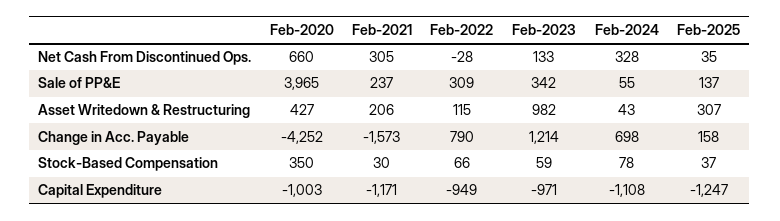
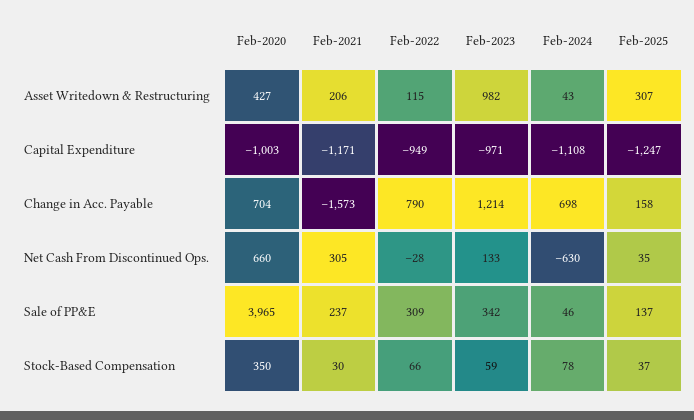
  {
    "Feb-2020": {
      "Net Cash From Discontinued Ops.": 660,
      "Sale of PP&E": 3965,
      "Asset Writedown & Restructuring": 427,
-     "Change in Acc. Payable": -4252,
+     "Change in Acc. Payable": 704,
      "Stock-Based Compensation": 350,
      "Capital Expenditure": -1003
    },
    "Feb-2021": {
      "Net Cash From Discontinued Ops.": 305,
      "Sale of PP&E": 237,
      "Asset Writedown & Restructuring": 206,
      "Change in Acc. Payable": -1573,
      "Stock-Based Compensation": 30,
      "Capital Expenditure": -1171
    },
    "Feb-2022": {
      "Net Cash From Discontinued Ops.": -28,
      "Sale of PP&E": 309,
      "Asset Writedown & Restructuring": 115,
      "Change in Acc. Payable": 790,
      "Stock-Based Compensation": 66,
      "Capital Expenditure": -949
    },
    "Feb-2023": {
      "Net Cash From Discontinued Ops.": 133,
      "Sale of PP&E": 342,
      "Asset Writedown & Restructuring": 982,
      "Change in Acc. Payable": 1214,
      "Stock-Based Compensation": 59,
      "Capital Expenditure": -971
    },
    "Feb-2024": {
-     "Net Cash From Discontinued Ops.": 328,
+     "Net Cash From Discontinued Ops.": -630,
-     "Sale of PP&E": 55,
+     "Sale of PP&E": 46,
      "Asset Writedown & Restructuring": 43,
      "Change in Acc. Payable": 698,
      "Stock-Based Compensation": 78,
      "Capital Expenditure": -1108
    },
    "Feb-2025": {
      "Net Cash From Discontinued Ops.": 35,
      "Sale of PP&E": 137,
      "Asset Writedown & Restructuring": 307,
      "Change in Acc. Payable": 158,
      "Stock-Based Compensation": 37,
      "Capital Expenditure": -1247
    }
  }

